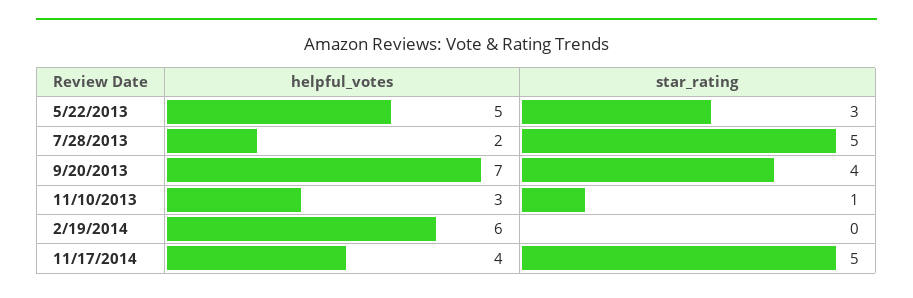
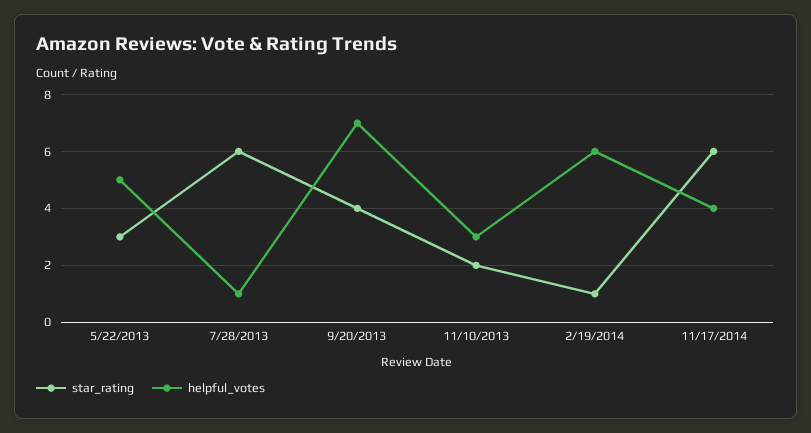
  {
    "helpful_votes": {
      "5/22/2013": 5,
-     "7/28/2013": 2,
+     "7/28/2013": 1,
      "9/20/2013": 7,
      "11/10/2013": 3,
      "2/19/2014": 6,
      "11/17/2014": 4
    },
    "star_rating": {
      "5/22/2013": 3,
-     "7/28/2013": 5,
+     "7/28/2013": 6,
      "9/20/2013": 4,
-     "11/10/2013": 1,
+     "11/10/2013": 2,
-     "2/19/2014": 0,
+     "2/19/2014": 1,
-     "11/17/2014": 5
+     "11/17/2014": 6
    }
  }

